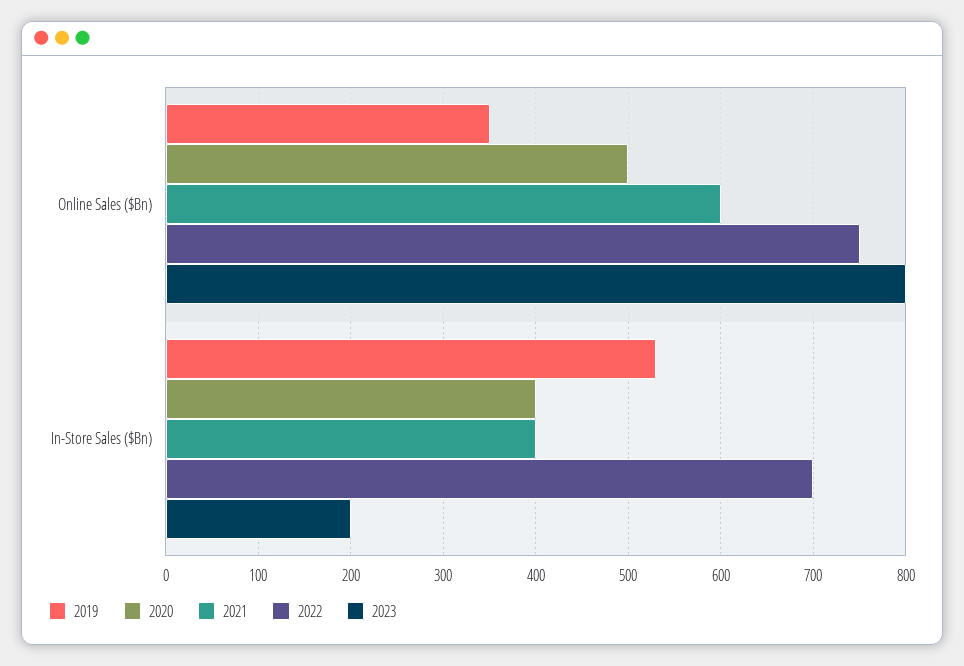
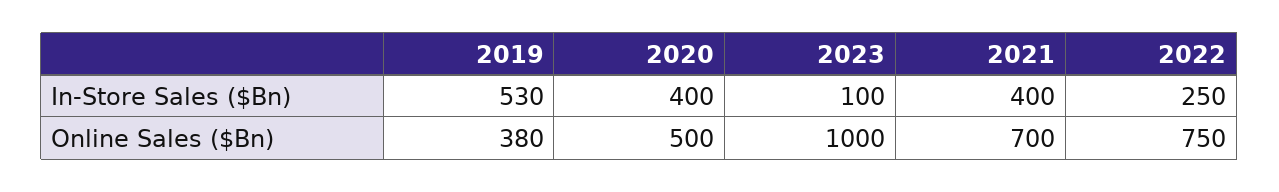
  {
    "2019": {
-     "Online Sales ($Bn)": 350,
+     "Online Sales ($Bn)": 380,
      "In-Store Sales ($Bn)": 530
    },
    "2020": {
      "Online Sales ($Bn)": 500,
      "In-Store Sales ($Bn)": 400
    },
    "2021": {
-     "Online Sales ($Bn)": 600,
+     "Online Sales ($Bn)": 700,
      "In-Store Sales ($Bn)": 400
    },
    "2022": {
      "Online Sales ($Bn)": 750,
-     "In-Store Sales ($Bn)": 700
+     "In-Store Sales ($Bn)": 250
    },
    "2023": {
-     "Online Sales ($Bn)": 800,
+     "Online Sales ($Bn)": 1000,
-     "In-Store Sales ($Bn)": 200
+     "In-Store Sales ($Bn)": 100
    }
  }

